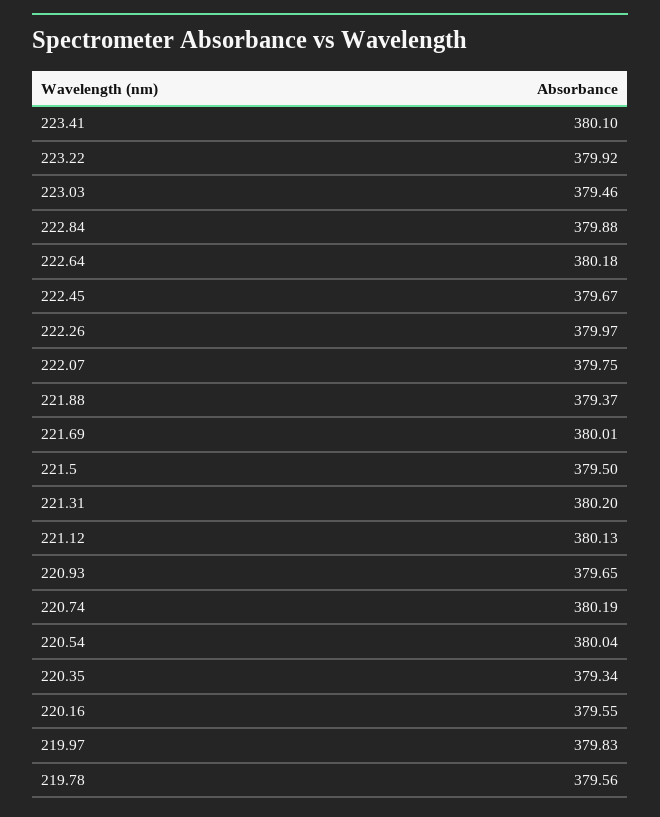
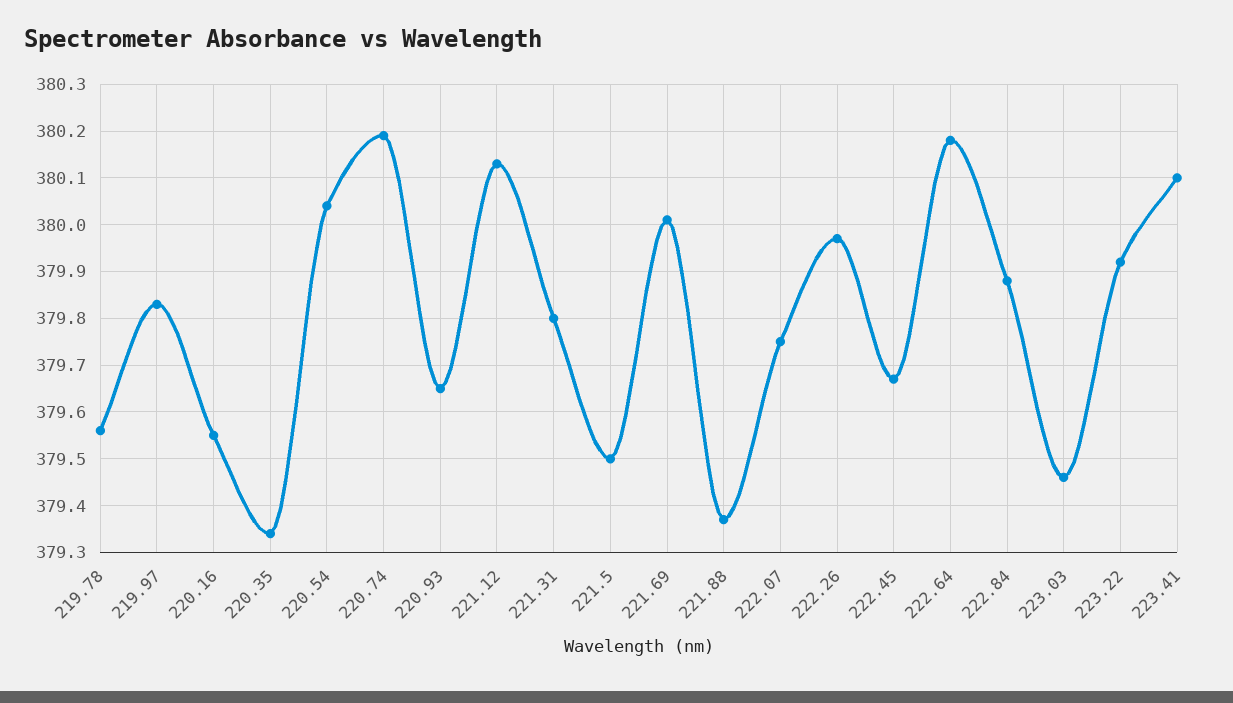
  {
    "223.41": 380.1,
    "223.22": 379.92,
    "223.03": 379.46,
    "222.84": 379.88,
    "222.64": 380.18,
    "222.45": 379.67,
    "222.26": 379.97,
    "222.07": 379.75,
    "221.88": 379.37,
    "221.69": 380.01,
    "221.5": 379.5,
-   "221.31": 380.2,
+   "221.31": 379.8,
    "221.12": 380.13,
    "220.93": 379.65,
    "220.74": 380.19,
    "220.54": 380.04,
    "220.35": 379.34,
    "220.16": 379.55,
    "219.97": 379.83,
    "219.78": 379.56
  }

